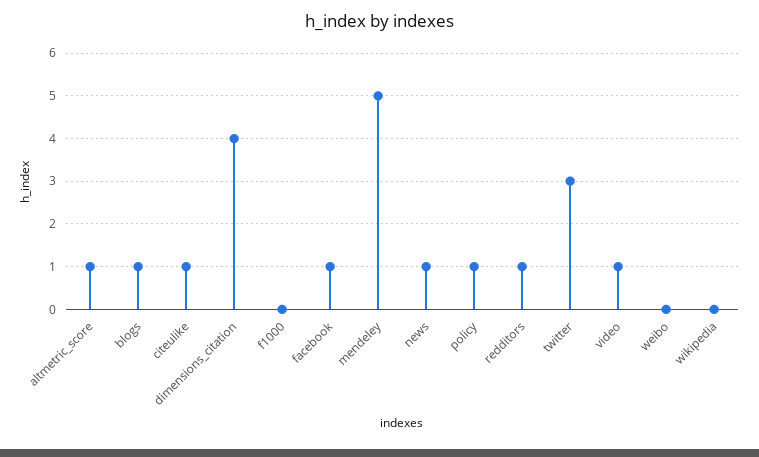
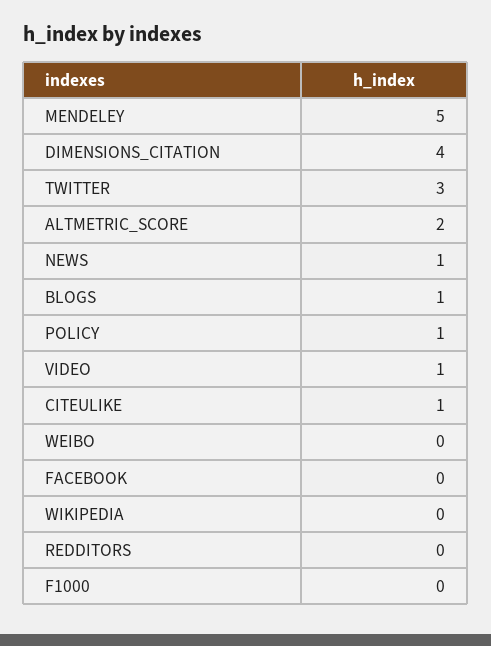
  {
-   "altmetric_score": 1,
+   "altmetric_score": 2,
    "blogs": 1,
    "citeulike": 1,
    "dimensions_citation": 4,
    "f1000": 0,
-   "facebook": 1,
+   "facebook": 0,
    "mendeley": 5,
    "news": 1,
    "policy": 1,
-   "redditors": 1,
+   "redditors": 0,
    "twitter": 3,
    "video": 1,
    "weibo": 0,
    "wikipedia": 0
  }

